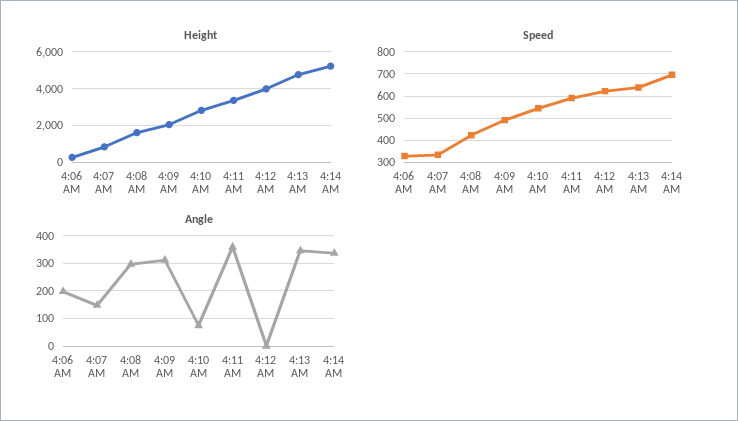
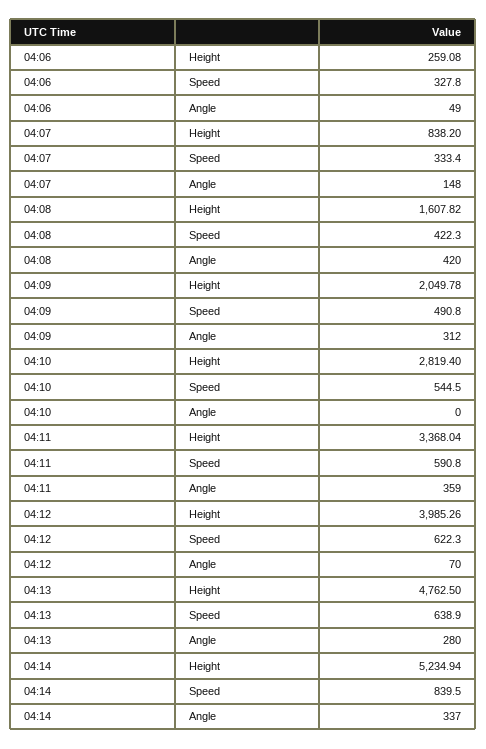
  {
    "Height": {
      "4:06 AM": 259.08,
      "4:07 AM": 838.2,
      "4:08 AM": 1607.82,
      "4:09 AM": 2049.78,
      "4:10 AM": 2819.4,
      "4:11 AM": 3368.04,
      "4:12 AM": 3985.26,
      "4:13 AM": 4762.5,
      "4:14 AM": 5234.94
    },
    "Speed": {
      "4:06 AM": 327.8,
      "4:07 AM": 333.4,
      "4:08 AM": 422.3,
      "4:09 AM": 490.8,
      "4:10 AM": 544.5,
      "4:11 AM": 590.8,
      "4:12 AM": 622.3,
      "4:13 AM": 638.9,
-     "4:14 AM": 700
+     "4:14 AM": 839.5
    },
    "Angle": {
-     "4:06 AM": 200,
+     "4:06 AM": 49,
      "4:07 AM": 148,
-     "4:08 AM": 300,
+     "4:08 AM": 420,
      "4:09 AM": 312,
-     "4:10 AM": 75,
+     "4:10 AM": 0,
      "4:11 AM": 359,
-     "4:12 AM": 0,
+     "4:12 AM": 70,
-     "4:13 AM": 350,
+     "4:13 AM": 280,
      "4:14 AM": 337
    }
  }

